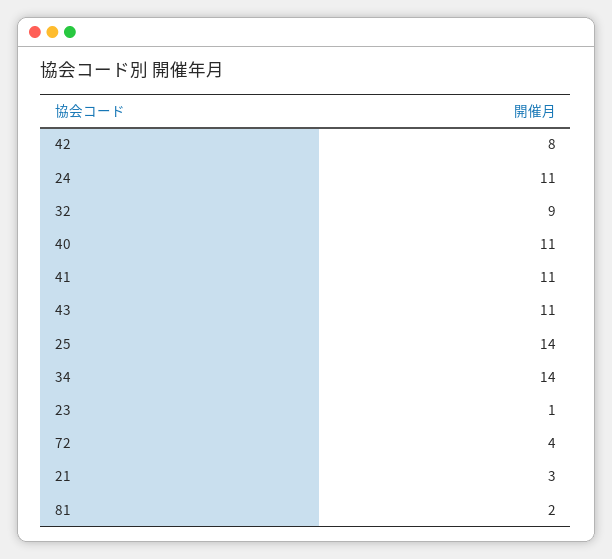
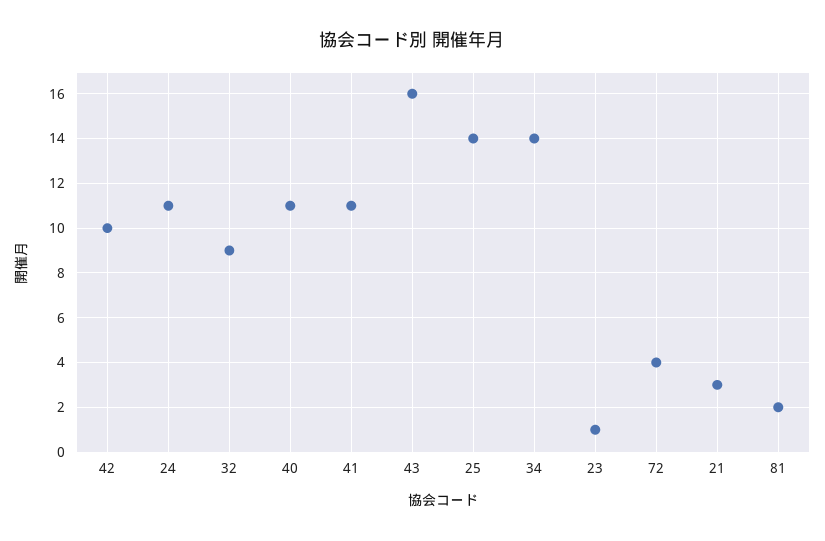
  {
-   "42": 8,
+   "42": 10,
    "24": 11,
    "32": 9,
    "40": 11,
    "41": 11,
-   "43": 11,
+   "43": 16,
    "25": 14,
    "34": 14,
    "23": 1,
    "72": 4,
    "21": 3,
    "81": 2
  }

